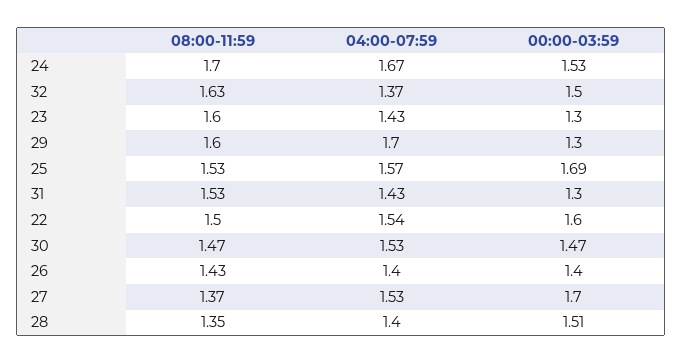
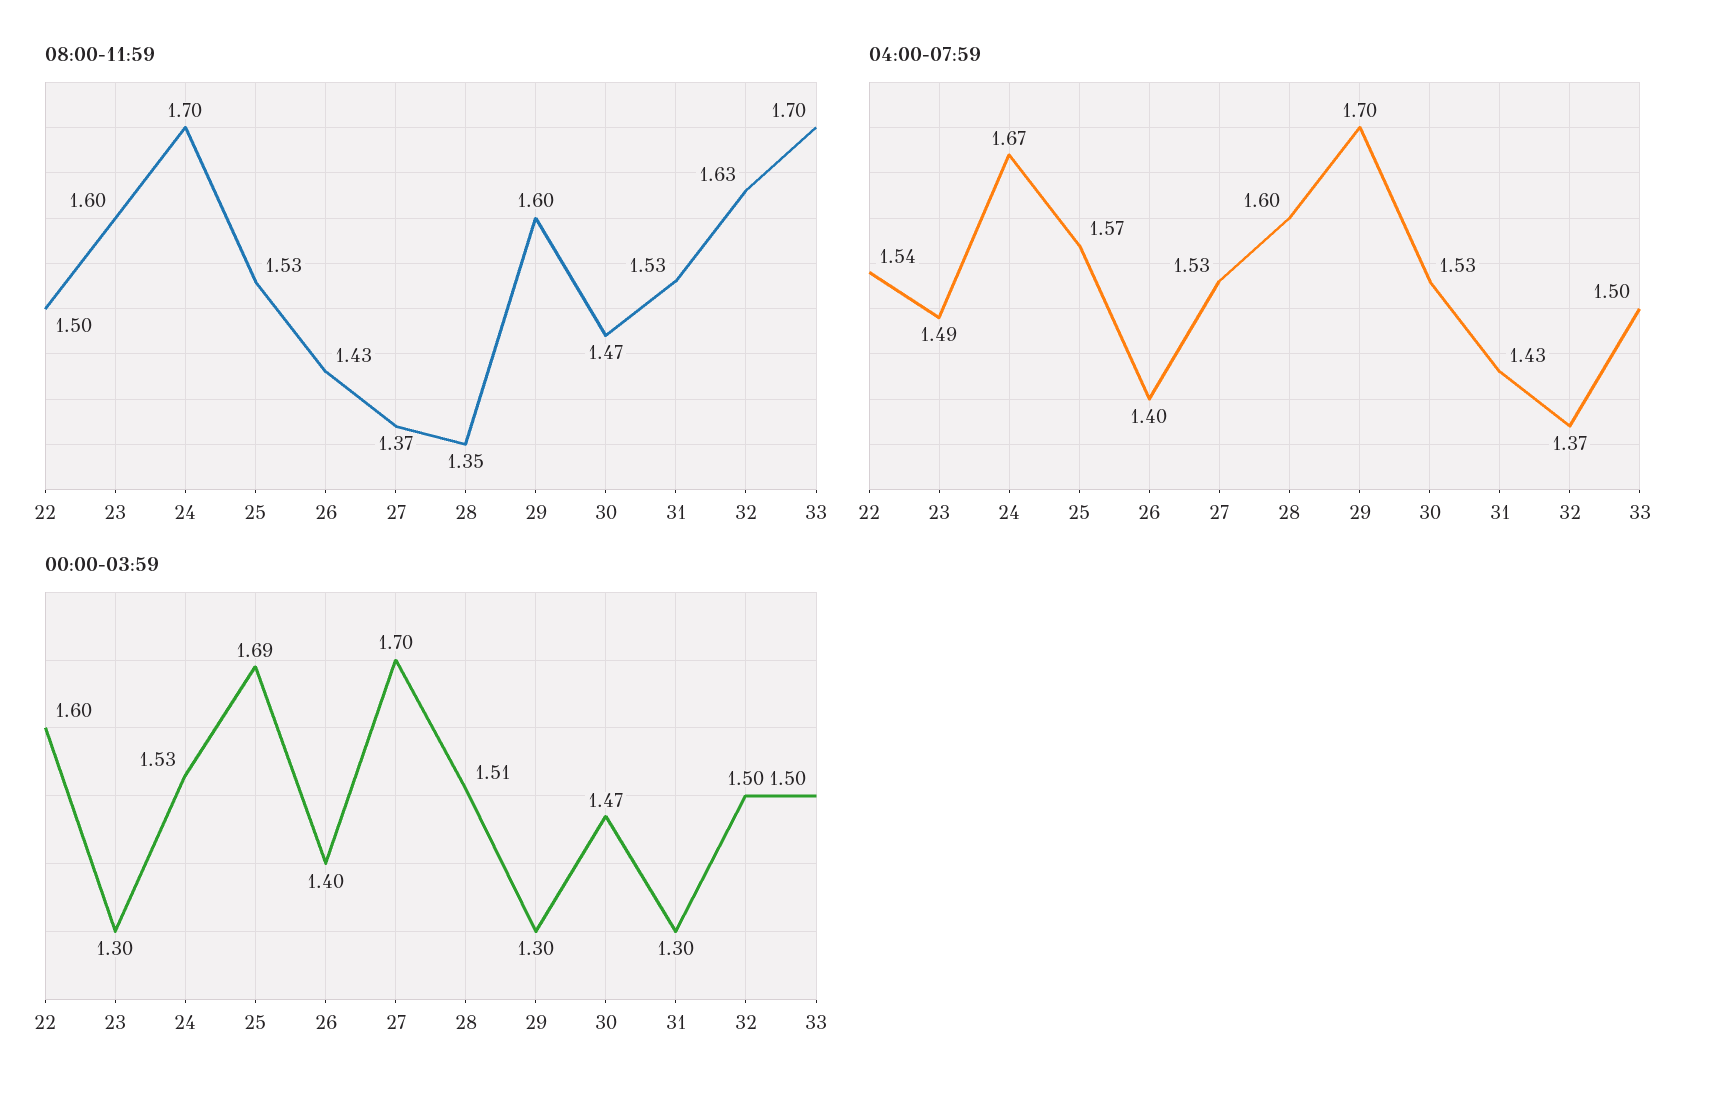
  {
    "08:00-11:59": {
      "24": 1.7,
      "32": 1.63,
      "23": 1.6,
      "29": 1.6,
      "25": 1.53,
      "31": 1.53,
      "22": 1.5,
      "30": 1.47,
      "26": 1.43,
      "27": 1.37,
-     "28": 1.35
+     "28": 1.35,
+     "33": 1.7
    },
    "04:00-07:59": {
      "24": 1.67,
      "32": 1.37,
-     "23": 1.43,
+     "23": 1.49,
      "29": 1.7,
      "25": 1.57,
      "31": 1.43,
      "22": 1.54,
      "30": 1.53,
      "26": 1.4,
      "27": 1.53,
-     "28": 1.4
+     "28": 1.6,
+     "33": 1.5
    },
    "00:00-03:59": {
      "24": 1.53,
      "32": 1.5,
      "23": 1.3,
      "29": 1.3,
      "25": 1.69,
      "31": 1.3,
      "22": 1.6,
      "30": 1.47,
      "26": 1.4,
      "27": 1.7,
-     "28": 1.51
+     "28": 1.51,
+     "33": 1.5
    }
  }

